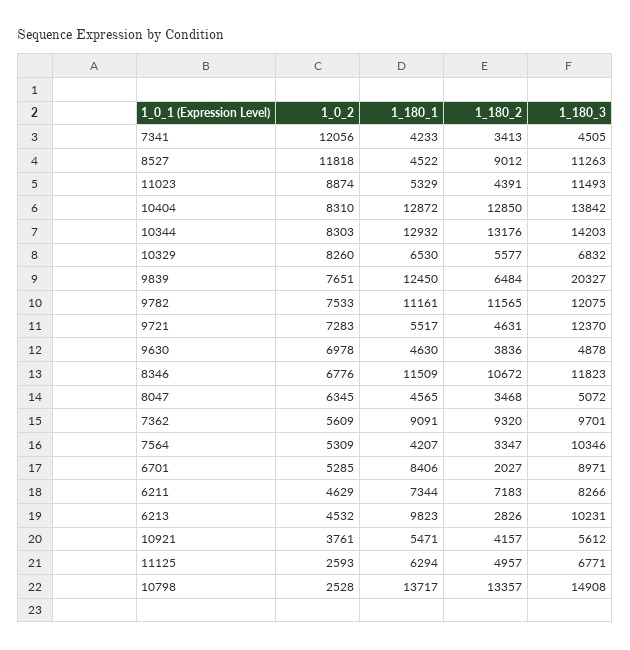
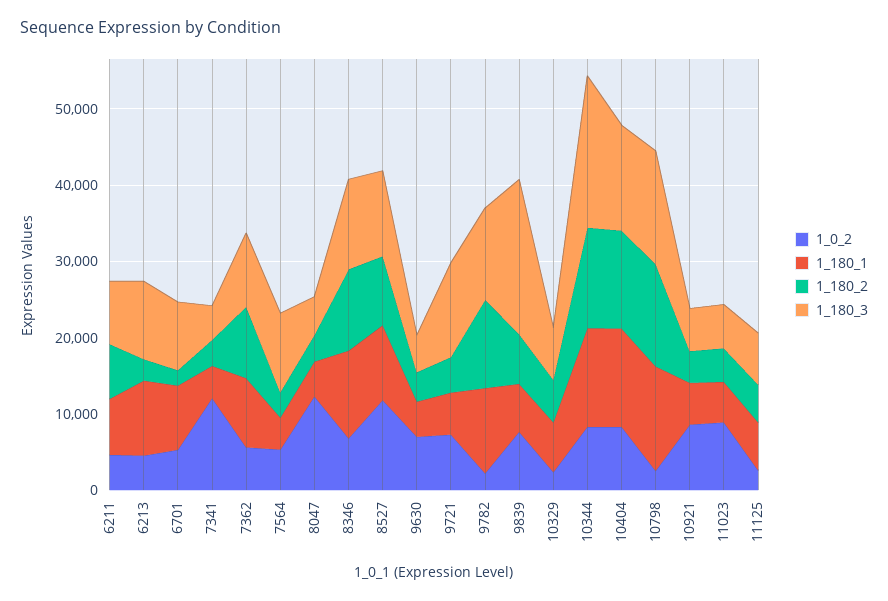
  {
    "1_0_2": {
      "7341": 12056,
      "8527": 11818,
      "11023": 8874,
      "10404": 8310,
      "10344": 8303,
-     "10329": 8260,
+     "10329": 2000,
      "9839": 7651,
-     "9782": 7533,
+     "9782": 2000,
      "9721": 7283,
      "9630": 6978,
      "8346": 6776,
-     "8047": 6345,
+     "8047": 12000,
      "7362": 5609,
      "7564": 5309,
      "6701": 5285,
      "6211": 4629,
      "6213": 4532,
-     "10921": 3761,
+     "10921": 8000,
      "11125": 2593,
      "10798": 2528
    },
    "1_180_1": {
      "7341": 4233,
-     "8527": 4522,
+     "8527": 10000,
      "11023": 5329,
      "10404": 12872,
      "10344": 12932,
      "10329": 6530,
-     "9839": 12450,
+     "9839": 6000,
      "9782": 11161,
      "9721": 5517,
      "9630": 4630,
      "8346": 11509,
      "8047": 4565,
      "7362": 9091,
      "7564": 4207,
      "6701": 8406,
      "6211": 7344,
      "6213": 9823,
      "10921": 5471,
      "11125": 6294,
      "10798": 13717
    },
    "1_180_2": {
      "7341": 3413,
      "8527": 9012,
      "11023": 4391,
      "10404": 12850,
      "10344": 13176,
      "10329": 5577,
      "9839": 6484,
      "9782": 11565,
      "9721": 4631,
      "9630": 3836,
      "8346": 10672,
      "8047": 3468,
      "7362": 9320,
      "7564": 3347,
      "6701": 2027,
      "6211": 7183,
      "6213": 2826,
      "10921": 4157,
      "11125": 4957,
      "10798": 13357
    },
    "1_180_3": {
      "7341": 4505,
      "8527": 11263,
-     "11023": 11493,
+     "11023": 6000,
      "10404": 13842,
-     "10344": 14203,
+     "10344": 20000,
      "10329": 6832,
      "9839": 20327,
      "9782": 12075,
      "9721": 12370,
      "9630": 4878,
      "8346": 11823,
      "8047": 5072,
      "7362": 9701,
      "7564": 10346,
      "6701": 8971,
      "6211": 8266,
      "6213": 10231,
      "10921": 5612,
      "11125": 6771,
      "10798": 14908
    }
  }

